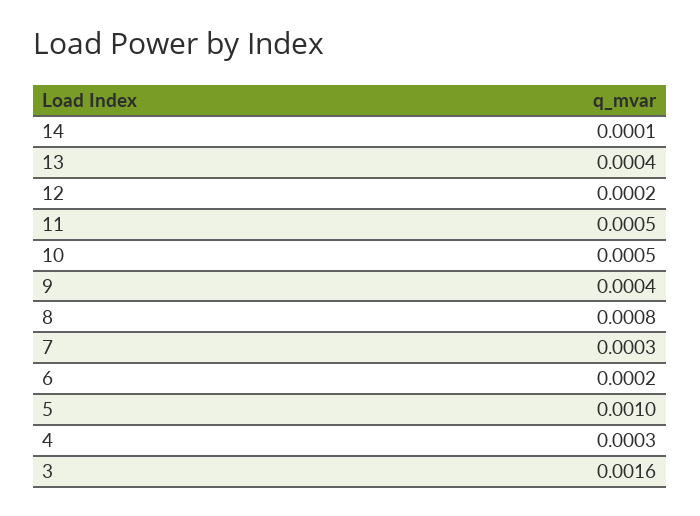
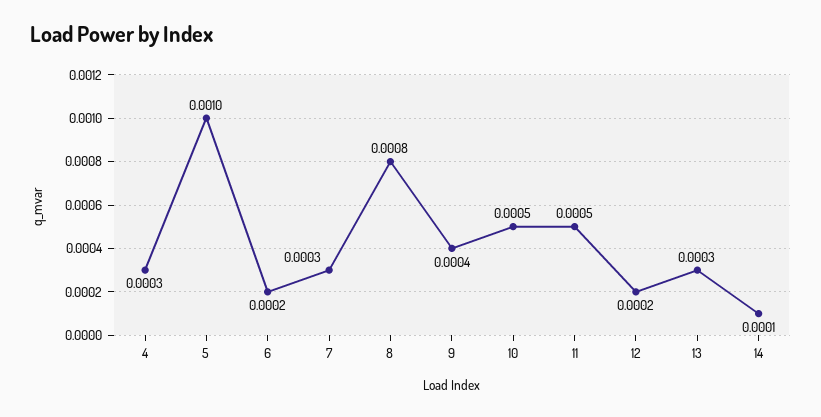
  {
    "14": 0.0001,
-   "13": 0.0004,
+   "13": 0.0003,
    "12": 0.0002,
    "11": 0.0005,
    "10": 0.0005,
    "9": 0.0004,
    "8": 0.0008,
    "7": 0.0003,
    "6": 0.0002,
    "5": 0.001,
-   "4": 0.0003,
+   "4": 0.0003
-   "3": 0.0016
  }

